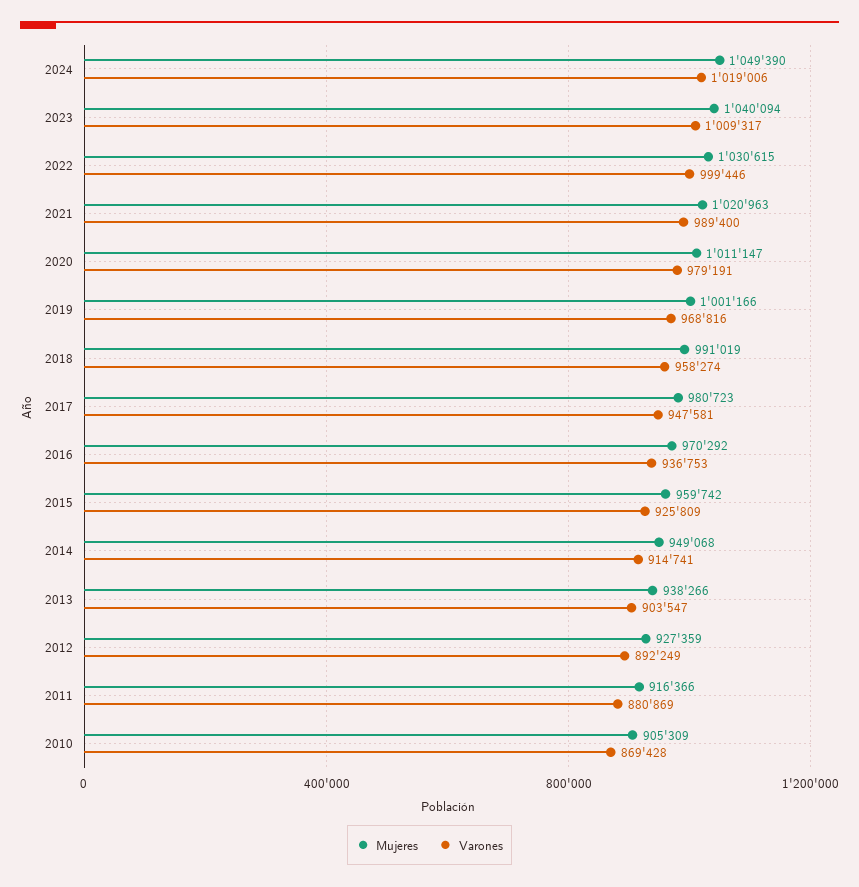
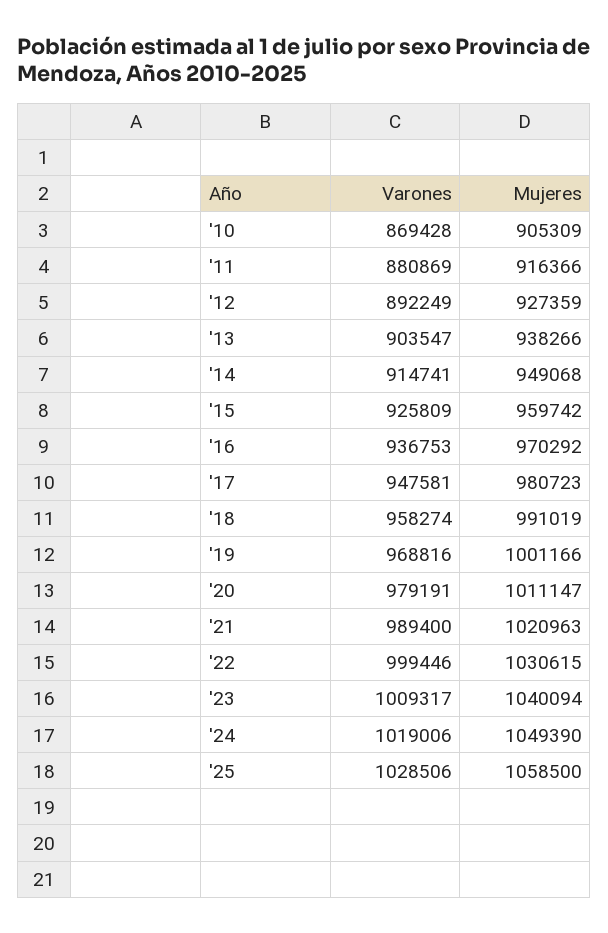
  {
    "Mujeres": {
      "2024": 1049390,
      "2023": 1040094,
      "2022": 1030615,
      "2021": 1020963,
      "2020": 1011147,
      "2019": 1001166,
      "2018": 991019,
      "2017": 980723,
      "2016": 970292,
      "2015": 959742,
      "2014": 949068,
      "2013": 938266,
      "2012": 927359,
      "2011": 916366,
-     "2010": 905309
+     "2010": 905309,
+     "'25": 1058500
    },
    "Varones": {
      "2024": 1019006,
      "2023": 1009317,
      "2022": 999446,
      "2021": 989400,
      "2020": 979191,
      "2019": 968816,
      "2018": 958274,
      "2017": 947581,
      "2016": 936753,
      "2015": 925809,
      "2014": 914741,
      "2013": 903547,
      "2012": 892249,
      "2011": 880869,
-     "2010": 869428
+     "2010": 869428,
+     "'25": 1028506
    }
  }

